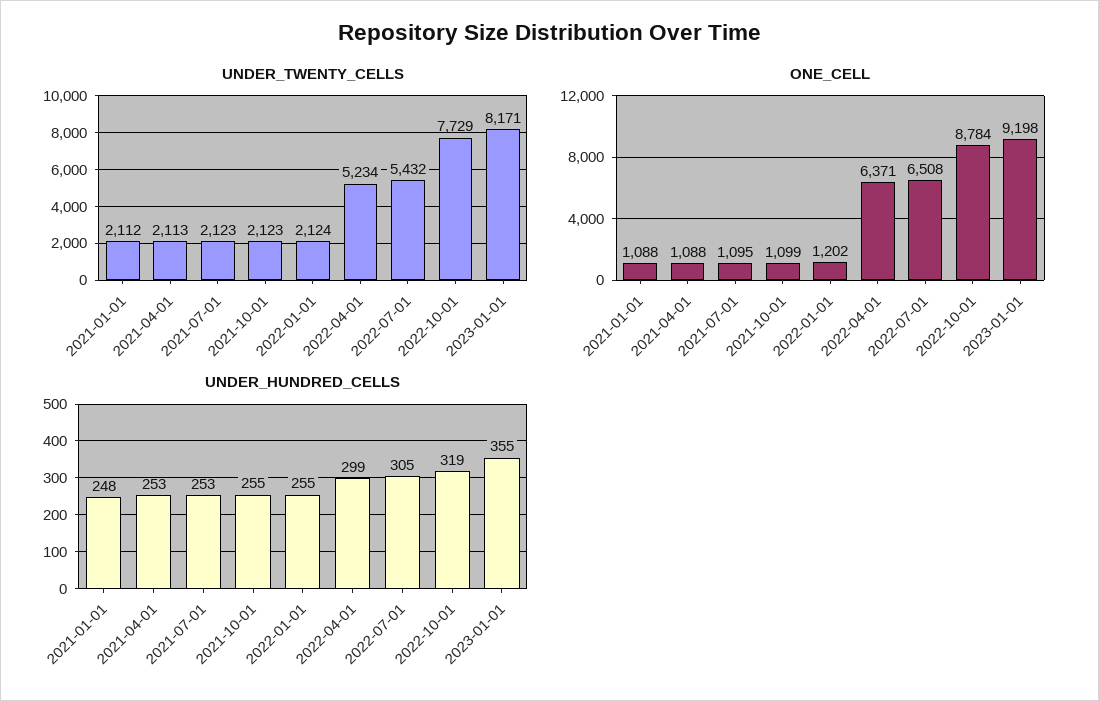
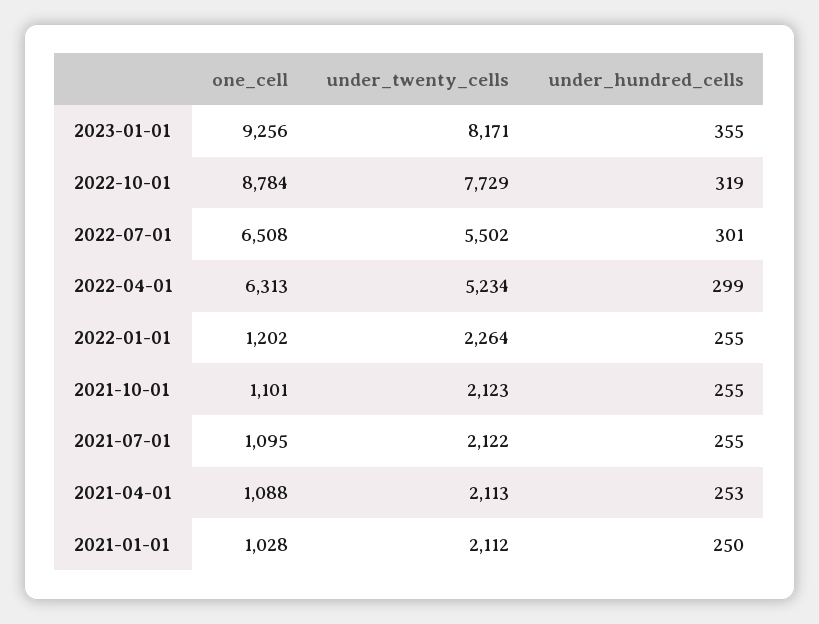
  {
    "UNDER_TWENTY_CELLS": {
      "2021-01-01": 2112,
      "2021-04-01": 2113,
-     "2021-07-01": 2123,
+     "2021-07-01": 2122,
      "2021-10-01": 2123,
-     "2022-01-01": 2124,
+     "2022-01-01": 2264,
      "2022-04-01": 5234,
-     "2022-07-01": 5432,
+     "2022-07-01": 5502,
      "2022-10-01": 7729,
      "2023-01-01": 8171
    },
    "ONE_CELL": {
-     "2021-01-01": 1088,
+     "2021-01-01": 1028,
      "2021-04-01": 1088,
      "2021-07-01": 1095,
-     "2021-10-01": 1099,
+     "2021-10-01": 1101,
      "2022-01-01": 1202,
-     "2022-04-01": 6371,
+     "2022-04-01": 6313,
      "2022-07-01": 6508,
      "2022-10-01": 8784,
-     "2023-01-01": 9198
+     "2023-01-01": 9256
    },
    "UNDER_HUNDRED_CELLS": {
-     "2021-01-01": 248,
+     "2021-01-01": 250,
      "2021-04-01": 253,
-     "2021-07-01": 253,
+     "2021-07-01": 255,
      "2021-10-01": 255,
      "2022-01-01": 255,
      "2022-04-01": 299,
-     "2022-07-01": 305,
+     "2022-07-01": 301,
      "2022-10-01": 319,
      "2023-01-01": 355
    }
  }

